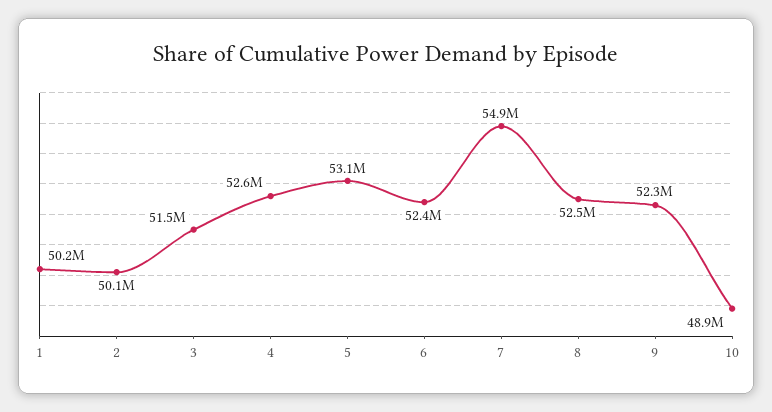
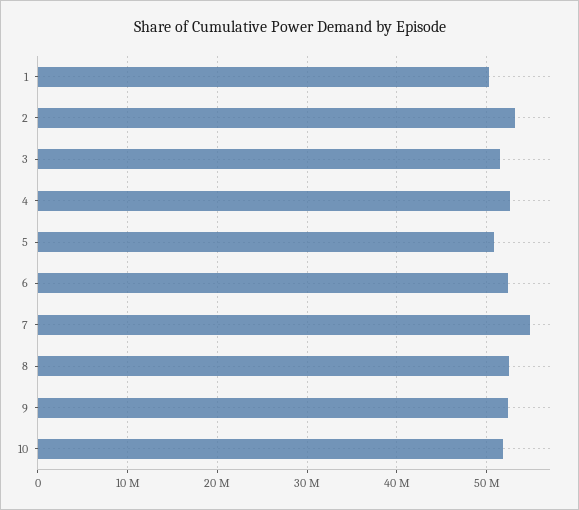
  {
    "1": 50200000,
-   "2": 50100000,
+   "2": 53000000,
    "3": 51500000,
    "4": 52600000,
-   "5": 53100000,
+   "5": 51000000,
    "6": 52400000,
    "7": 54900000,
    "8": 52500000,
    "9": 52300000,
-   "10": 48900000
+   "10": 52000000
  }

